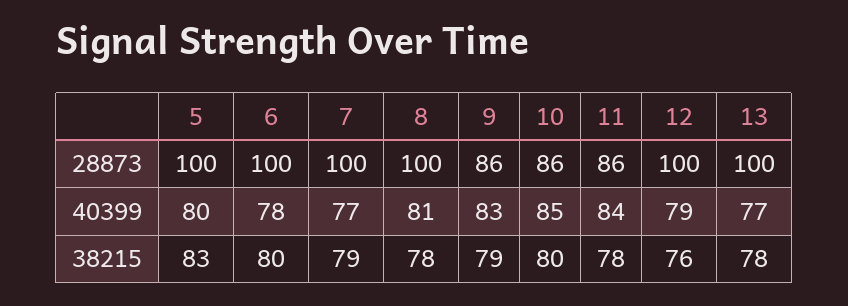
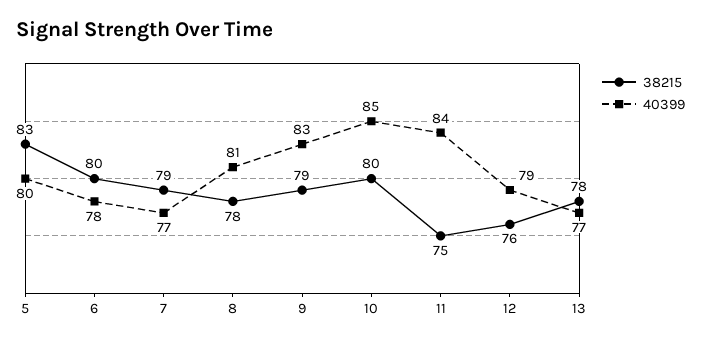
  {
-   "28873": {
-     "5": 100,
-     "6": 100,
-     "7": 100,
-     "8": 100,
-     "9": 86,
-     "10": 86,
-     "11": 86,
-     "12": 100,
-     "13": 100
-   },
    "40399": {
      "5": 80,
      "6": 78,
      "7": 77,
      "8": 81,
      "9": 83,
      "10": 85,
      "11": 84,
      "12": 79,
      "13": 77
    },
    "38215": {
      "5": 83,
      "6": 80,
      "7": 79,
      "8": 78,
      "9": 79,
      "10": 80,
-     "11": 78,
+     "11": 75,
      "12": 76,
      "13": 78
    }
  }

